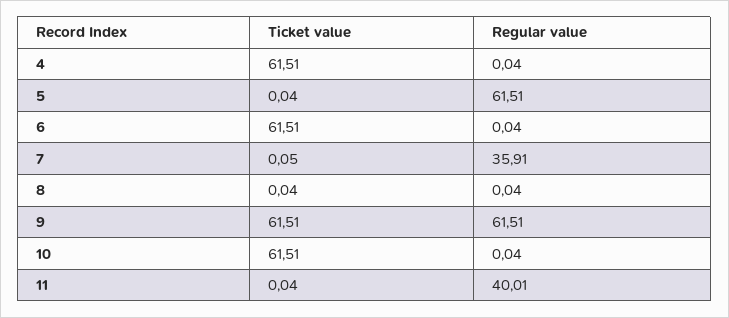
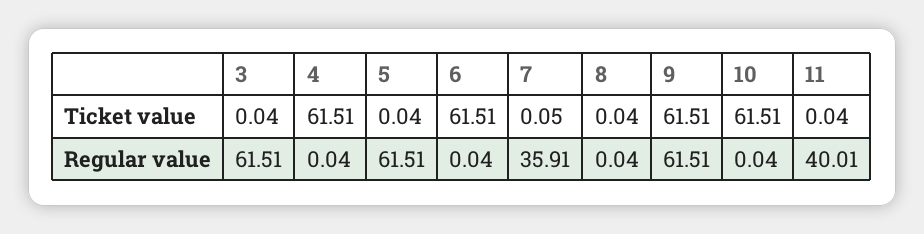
  {
    "Ticket value": {
      "4": 61.51,
      "5": 0.04,
      "6": 61.51,
      "7": 0.05,
      "8": 0.04,
      "9": 61.51,
      "10": 61.51,
-     "11": 0.04
+     "11": 0.04,
+     "3": 0.04
    },
    "Regular value": {
      "4": 0.04,
      "5": 61.51,
      "6": 0.04,
      "7": 35.91,
      "8": 0.04,
      "9": 61.51,
      "10": 0.04,
-     "11": 40.01
+     "11": 40.01,
+     "3": 61.51
    }
  }

